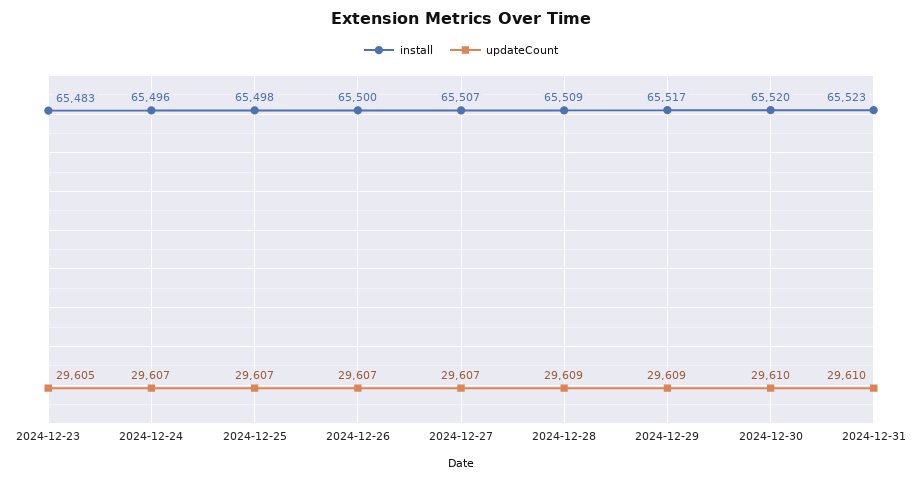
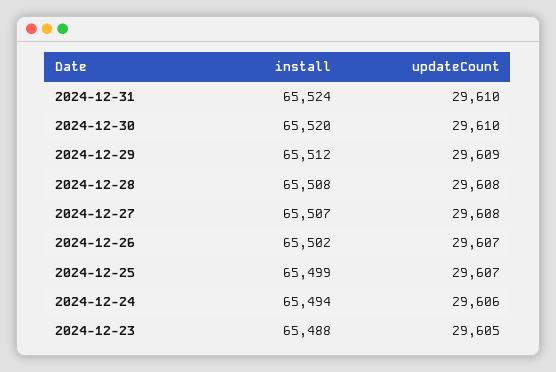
  {
    "install": {
-     "2024-12-23": 65483,
+     "2024-12-23": 65488,
-     "2024-12-24": 65496,
+     "2024-12-24": 65494,
-     "2024-12-25": 65498,
+     "2024-12-25": 65499,
-     "2024-12-26": 65500,
+     "2024-12-26": 65502,
      "2024-12-27": 65507,
-     "2024-12-28": 65509,
+     "2024-12-28": 65508,
-     "2024-12-29": 65517,
+     "2024-12-29": 65512,
      "2024-12-30": 65520,
-     "2024-12-31": 65523
+     "2024-12-31": 65524
    },
    "updateCount": {
      "2024-12-23": 29605,
-     "2024-12-24": 29607,
+     "2024-12-24": 29606,
      "2024-12-25": 29607,
      "2024-12-26": 29607,
-     "2024-12-27": 29607,
+     "2024-12-27": 29608,
-     "2024-12-28": 29609,
+     "2024-12-28": 29608,
      "2024-12-29": 29609,
      "2024-12-30": 29610,
      "2024-12-31": 29610
    }
  }

